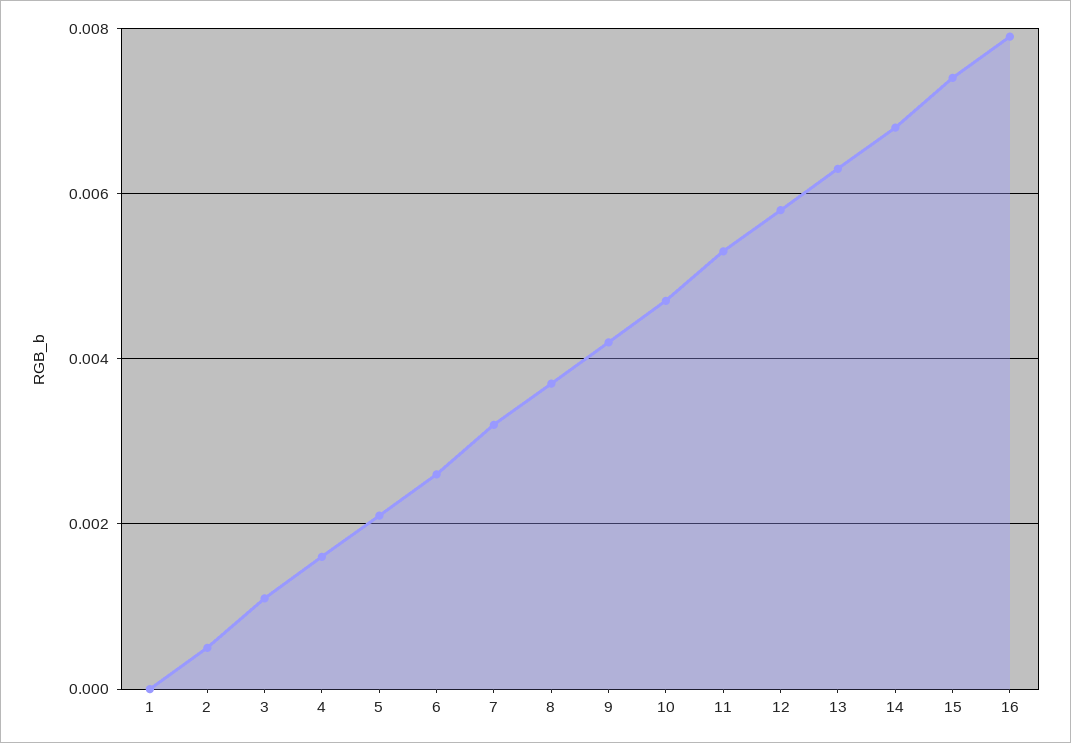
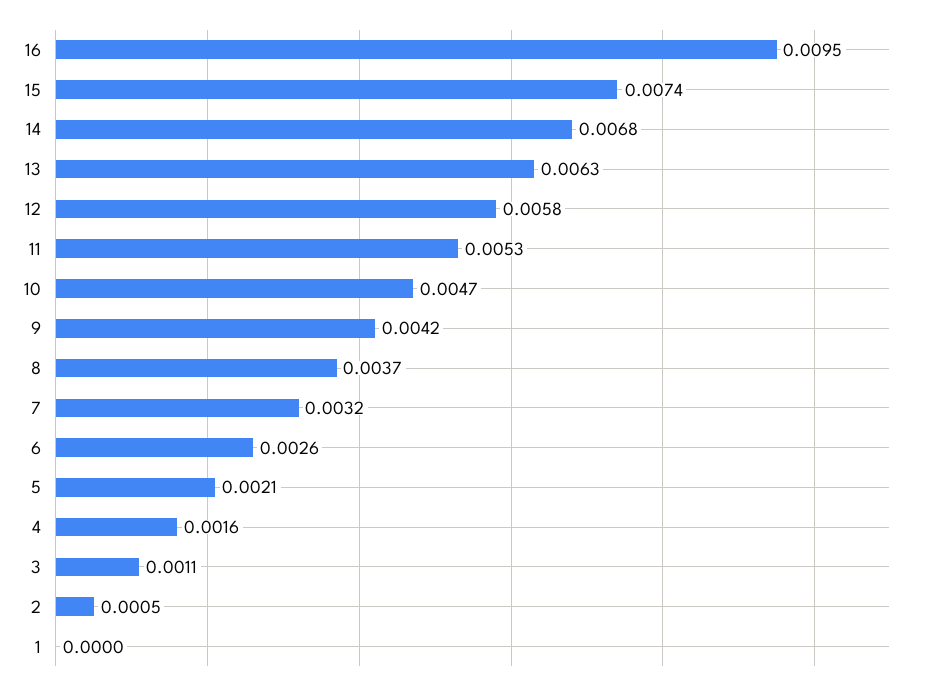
  {
    "1": 0,
    "2": 0.0005,
    "3": 0.0011,
    "4": 0.0016,
    "5": 0.0021,
    "6": 0.0026,
    "7": 0.0032,
    "8": 0.0037,
    "9": 0.0042,
    "10": 0.0047,
    "11": 0.0053,
    "12": 0.0058,
    "13": 0.0063,
    "14": 0.0068,
    "15": 0.0074,
-   "16": 0.008
+   "16": 0.0095
  }

